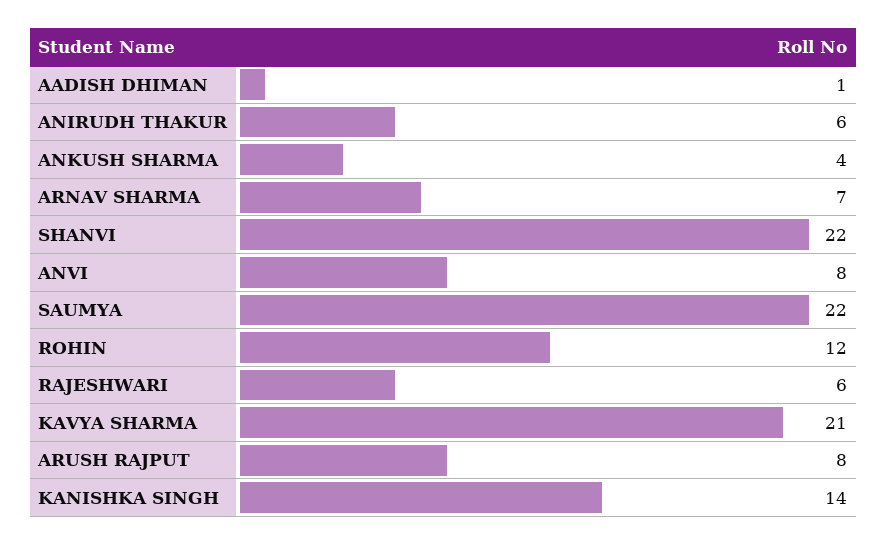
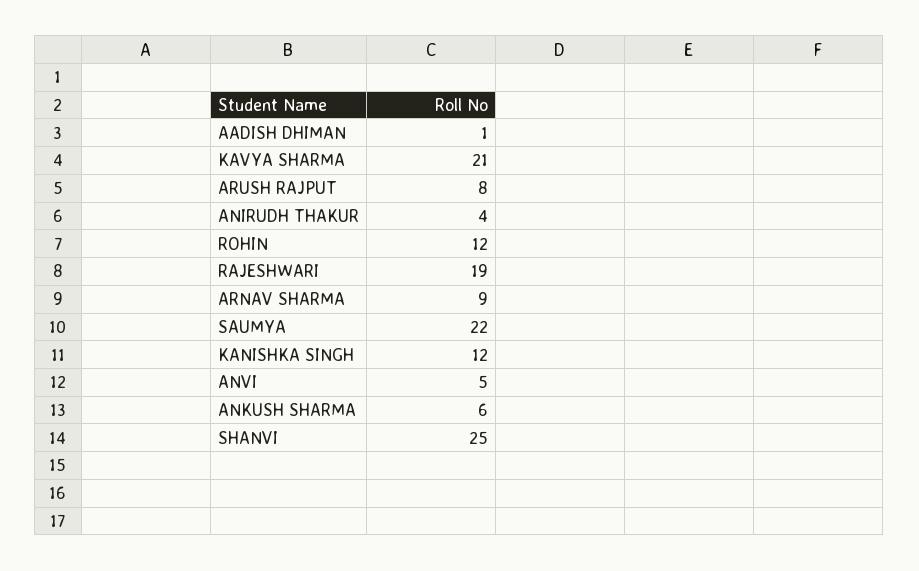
  {
    "AADISH DHIMAN": 1,
-   "ANIRUDH THAKUR": 6,
+   "ANIRUDH THAKUR": 4,
-   "ANKUSH SHARMA": 4,
+   "ANKUSH SHARMA": 6,
-   "ARNAV SHARMA": 7,
+   "ARNAV SHARMA": 9,
-   "SHANVI": 22,
+   "SHANVI": 25,
-   "ANVI": 8,
+   "ANVI": 5,
    "SAUMYA": 22,
    "ROHIN": 12,
-   "RAJESHWARI": 6,
+   "RAJESHWARI": 19,
    "KAVYA SHARMA": 21,
    "ARUSH RAJPUT": 8,
-   "KANISHKA SINGH": 14
+   "KANISHKA SINGH": 12
  }

